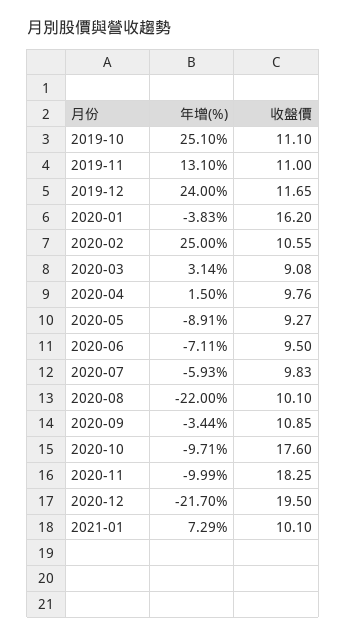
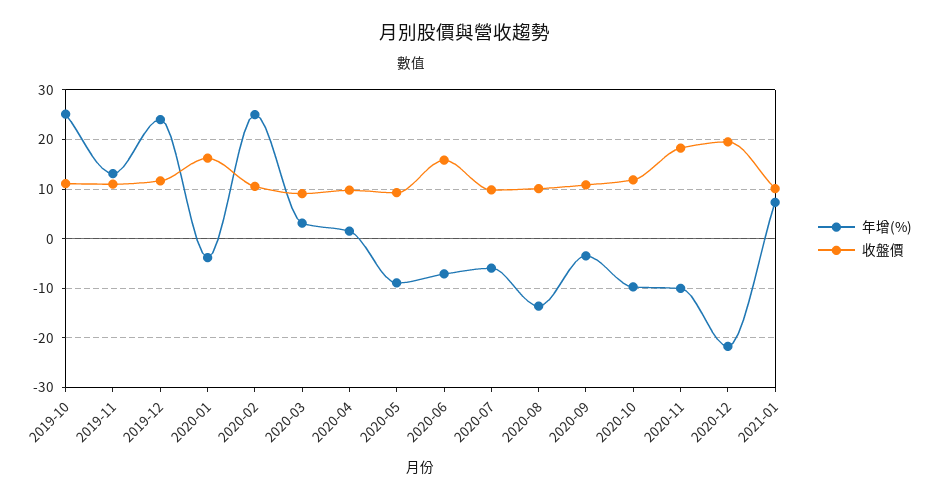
  {
    "年增(%)": {
      "2019-10": 25.1,
      "2019-11": 13.1,
      "2019-12": 24,
      "2020-01": -3.83,
      "2020-02": 25,
      "2020-03": 3.14,
      "2020-04": 1.5,
      "2020-05": -8.91,
      "2020-06": -7.11,
      "2020-07": -5.93,
-     "2020-08": -22,
+     "2020-08": -14,
      "2020-09": -3.44,
      "2020-10": -9.71,
      "2020-11": -9.99,
      "2020-12": -21.7,
      "2021-01": 7.29
    },
    "收盤價": {
      "2019-10": 11.1,
      "2019-11": 11,
      "2019-12": 11.65,
      "2020-01": 16.2,
      "2020-02": 10.55,
      "2020-03": 9.08,
      "2020-04": 9.76,
      "2020-05": 9.27,
-     "2020-06": 9.5,
+     "2020-06": 16,
      "2020-07": 9.83,
      "2020-08": 10.1,
      "2020-09": 10.85,
-     "2020-10": 17.6,
+     "2020-10": 12,
      "2020-11": 18.25,
      "2020-12": 19.5,
      "2021-01": 10.1
    }
  }

